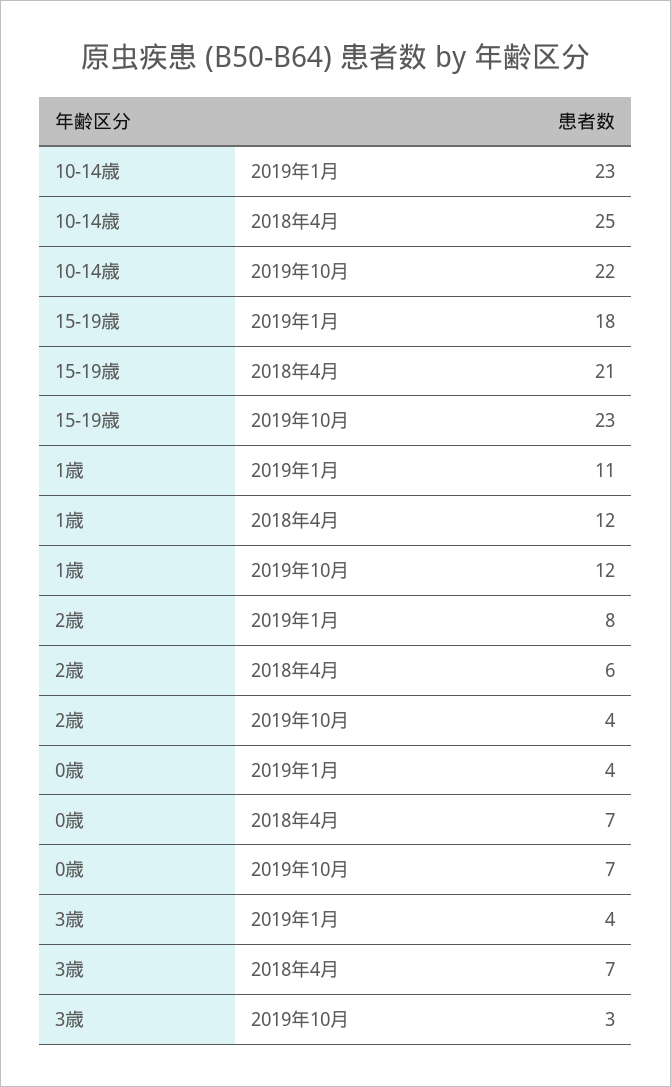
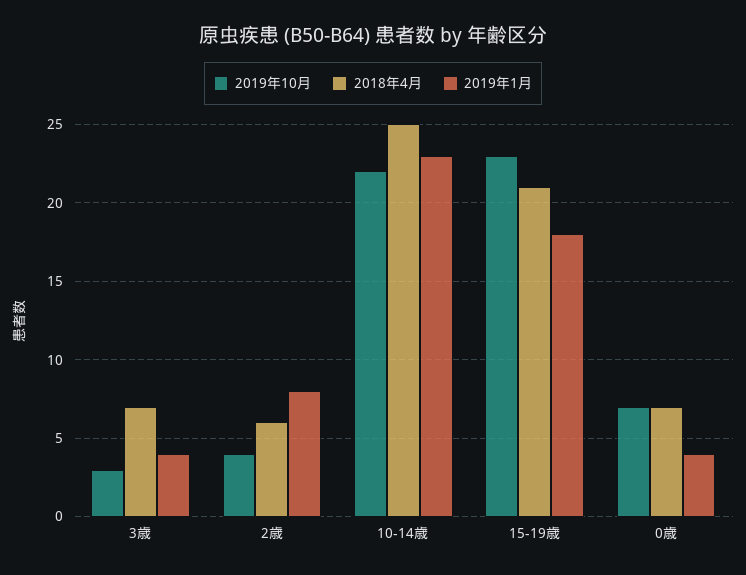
  {
    "2019年1月": {
      "10-14歳": 23,
      "15-19歳": 18,
-     "1歳": 11,
      "2歳": 8,
      "0歳": 4,
      "3歳": 4
    },
    "2018年4月": {
      "10-14歳": 25,
      "15-19歳": 21,
-     "1歳": 12,
      "2歳": 6,
      "0歳": 7,
      "3歳": 7
    },
    "2019年10月": {
      "10-14歳": 22,
      "15-19歳": 23,
-     "1歳": 12,
      "2歳": 4,
      "0歳": 7,
      "3歳": 3
    }
  }

